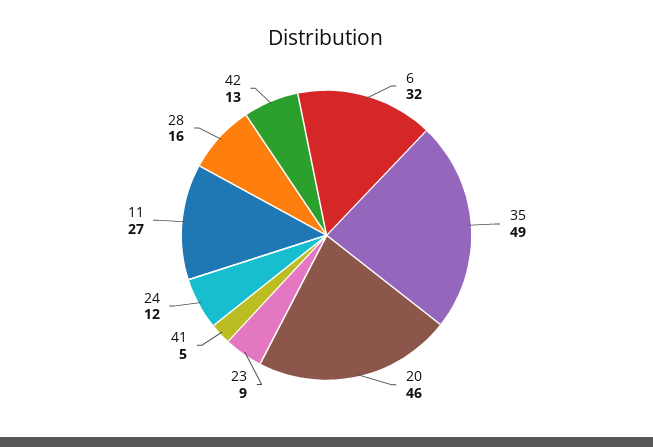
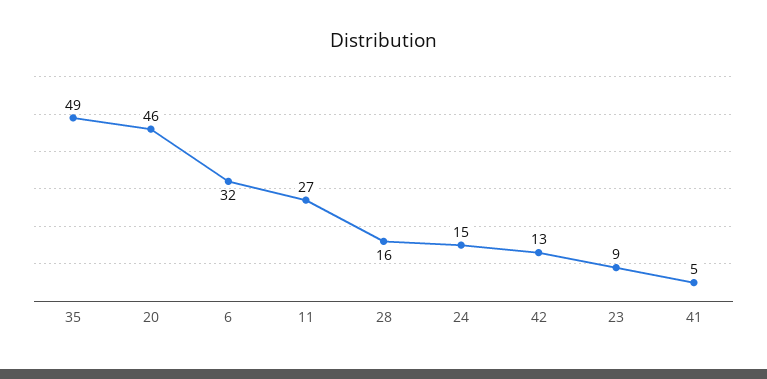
  {
    "6": 32,
    "35": 49,
    "20": 46,
    "23": 9,
    "41": 5,
-   "24": 12,
+   "24": 15,
    "11": 27,
    "28": 16,
    "42": 13
  }

